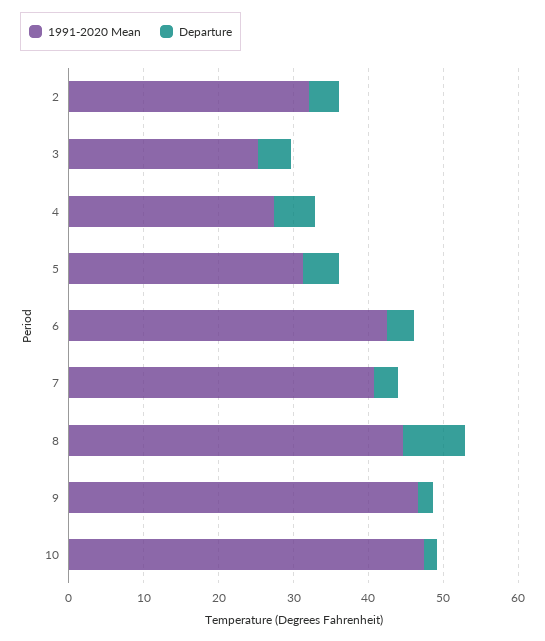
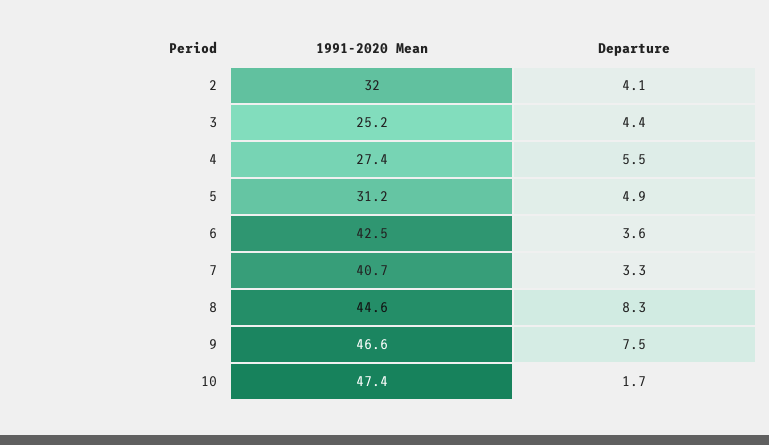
  {
    "1991-2020 Mean": {
      "2": 32,
      "3": 25.2,
      "4": 27.4,
      "5": 31.2,
      "6": 42.5,
      "7": 40.7,
      "8": 44.6,
      "9": 46.6,
      "10": 47.4
    },
    "Departure": {
      "2": 4.1,
      "3": 4.4,
      "4": 5.5,
      "5": 4.9,
      "6": 3.6,
      "7": 3.3,
      "8": 8.3,
-     "9": 2,
+     "9": 7.5,
      "10": 1.7
    }
  }

